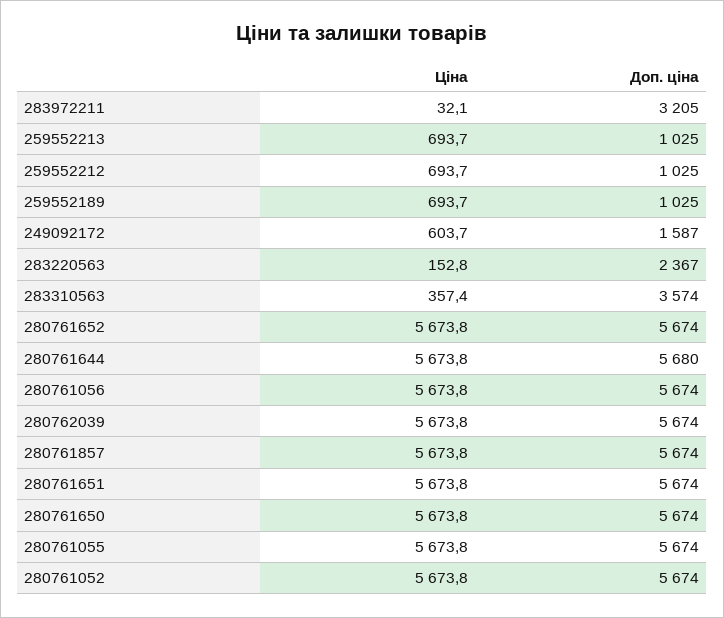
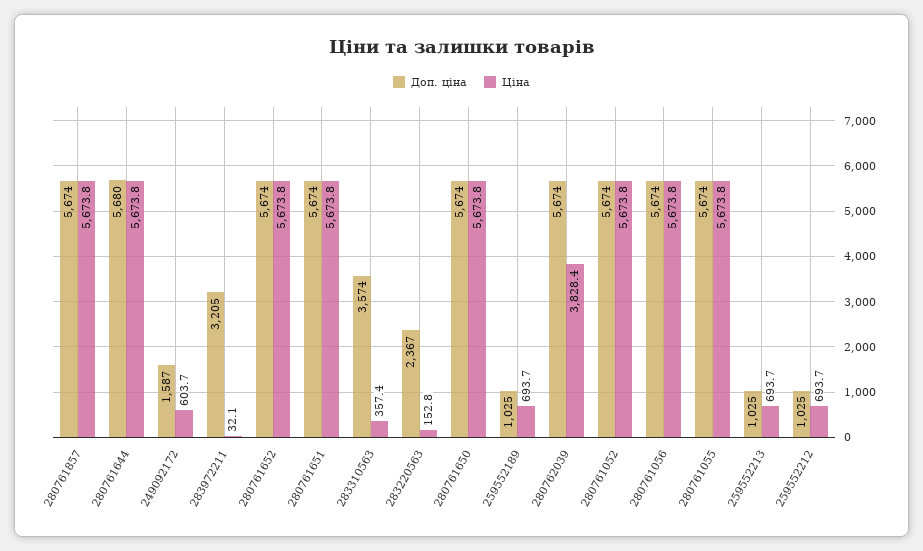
  {
    "Ціна": {
      "283972211": 32.1,
      "259552213": 693.7,
      "259552212": 693.7,
      "259552189": 693.7,
      "249092172": 603.7,
      "283220563": 152.8,
      "283310563": 357.4,
      "280761652": 5673.8,
      "280761644": 5673.8,
      "280761056": 5673.8,
-     "280762039": 5673.8,
+     "280762039": 3828.4,
      "280761857": 5673.8,
      "280761651": 5673.8,
      "280761650": 5673.8,
      "280761055": 5673.8,
      "280761052": 5673.8
    },
    "Доп. ціна": {
      "283972211": 3205,
      "259552213": 1025,
      "259552212": 1025,
      "259552189": 1025,
      "249092172": 1587,
      "283220563": 2367,
      "283310563": 3574,
      "280761652": 5674,
      "280761644": 5680,
      "280761056": 5674,
      "280762039": 5674,
      "280761857": 5674,
      "280761651": 5674,
      "280761650": 5674,
      "280761055": 5674,
      "280761052": 5674
    }
  }

